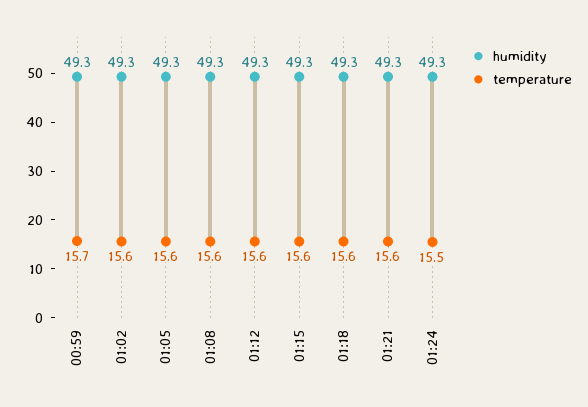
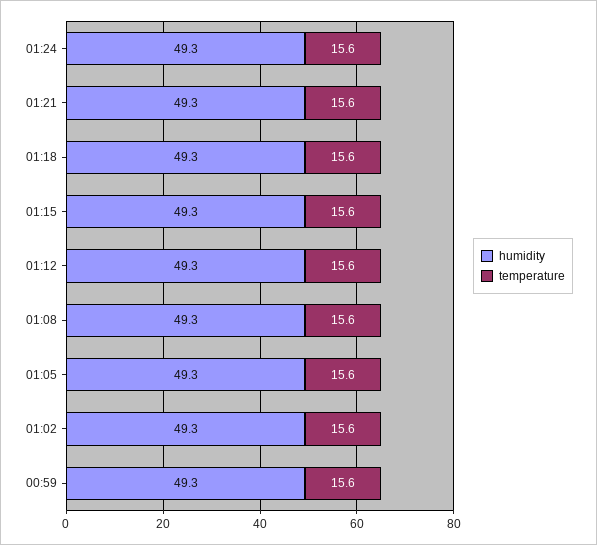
  {
    "humidity": {
      "00:59": 49.3,
      "01:02": 49.3,
      "01:05": 49.3,
      "01:08": 49.3,
      "01:12": 49.3,
      "01:15": 49.3,
      "01:18": 49.3,
      "01:21": 49.3,
      "01:24": 49.3
    },
    "temperature": {
-     "00:59": 15.7,
+     "00:59": 15.6,
      "01:02": 15.6,
      "01:05": 15.6,
      "01:08": 15.6,
      "01:12": 15.6,
      "01:15": 15.6,
      "01:18": 15.6,
      "01:21": 15.6,
-     "01:24": 15.5
+     "01:24": 15.6
    }
  }

